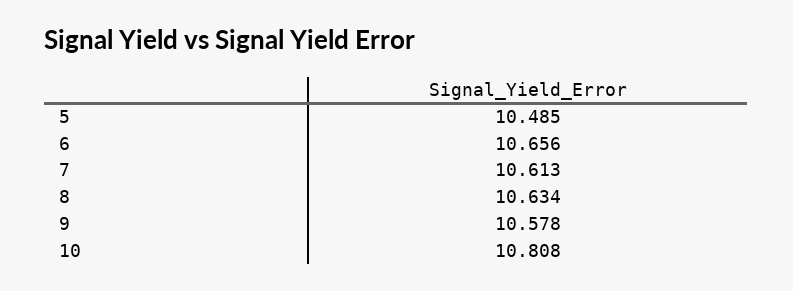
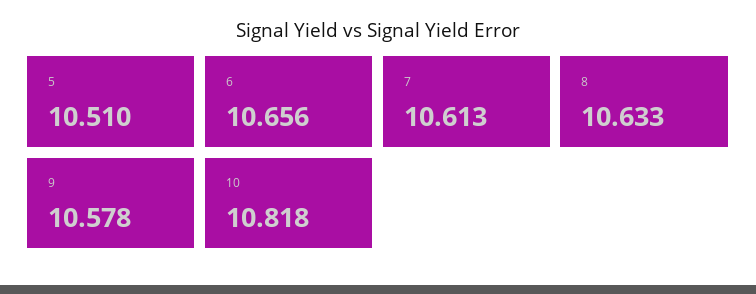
  {
-   "5": 10.485,
+   "5": 10.51,
    "6": 10.656,
    "7": 10.613,
-   "8": 10.634,
+   "8": 10.633,
    "9": 10.578,
-   "10": 10.808
+   "10": 10.818
  }

